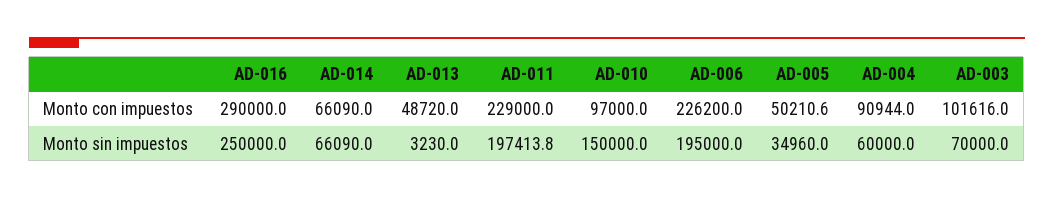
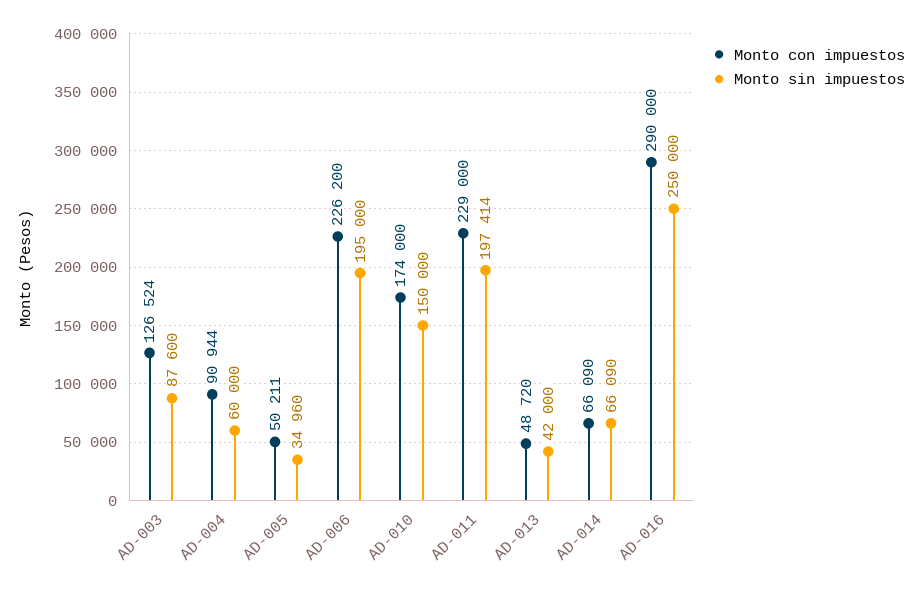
  {
    "Monto con impuestos": {
      "AD-016": 290000,
      "AD-014": 66090,
      "AD-013": 48720,
      "AD-011": 229000,
-     "AD-010": 97000,
+     "AD-010": 174000,
      "AD-006": 226200,
      "AD-005": 50210.6,
      "AD-004": 90944,
-     "AD-003": 101616
+     "AD-003": 126524
    },
    "Monto sin impuestos": {
      "AD-016": 250000,
      "AD-014": 66090,
-     "AD-013": 3230,
+     "AD-013": 42000,
      "AD-011": 197413.8,
      "AD-010": 150000,
      "AD-006": 195000,
      "AD-005": 34960,
      "AD-004": 60000,
-     "AD-003": 70000
+     "AD-003": 87600
    }
  }

